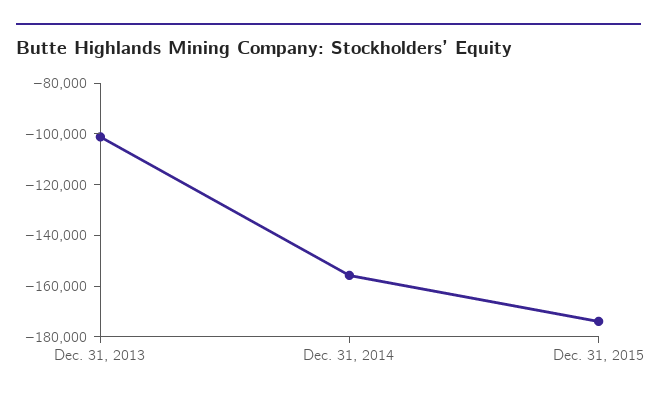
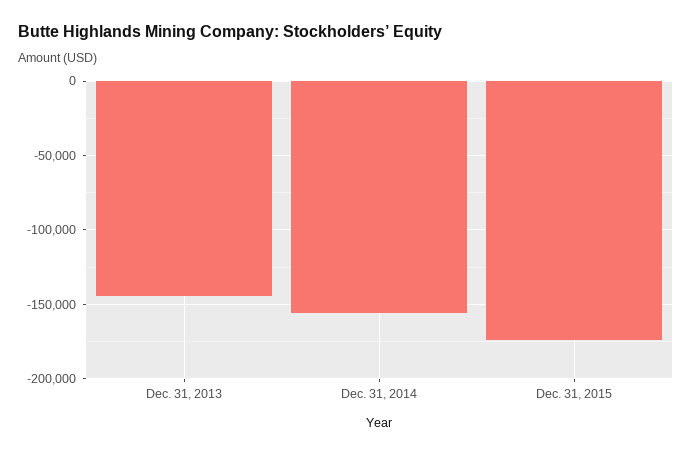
  {
-   "Dec. 31, 2013": -100000,
+   "Dec. 31, 2013": -145000,
    "Dec. 31, 2014": -155000,
    "Dec. 31, 2015": -175000
  }

